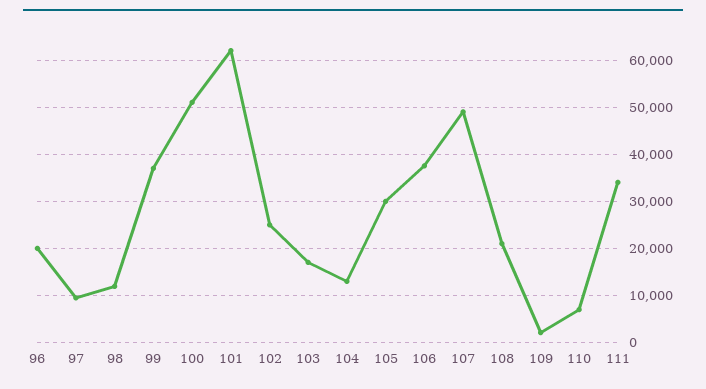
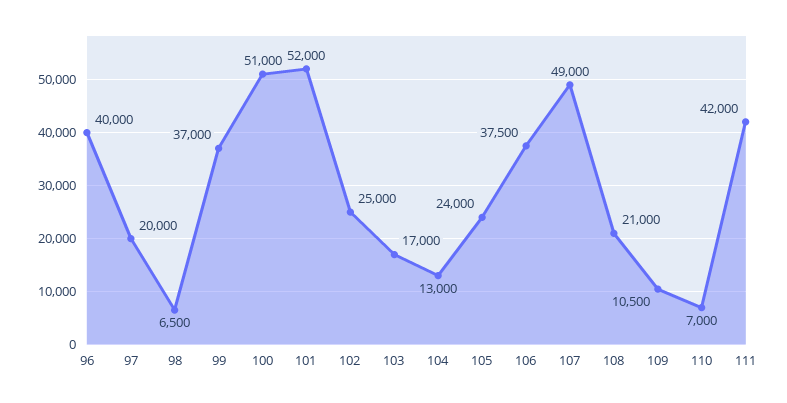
  {
-   "96": 20000,
+   "96": 40000,
-   "97": 10000,
+   "97": 20000,
-   "98": 12000,
+   "98": 6500,
    "99": 37000,
    "100": 51000,
-   "101": 62000,
+   "101": 52000,
    "102": 25000,
    "103": 17000,
    "104": 13000,
-   "105": 30000,
+   "105": 24000,
    "106": 37500,
    "107": 49000,
    "108": 21000,
-   "109": 2000,
+   "109": 10500,
    "110": 7000,
-   "111": 34000
+   "111": 42000
  }

